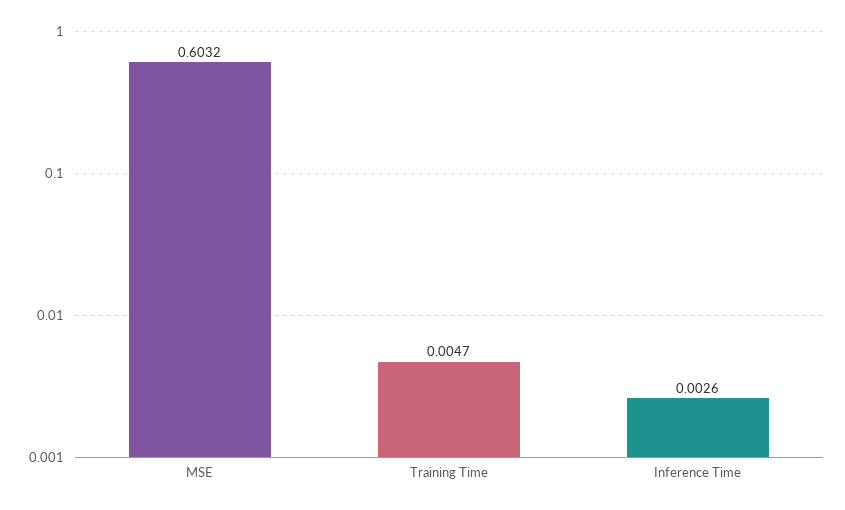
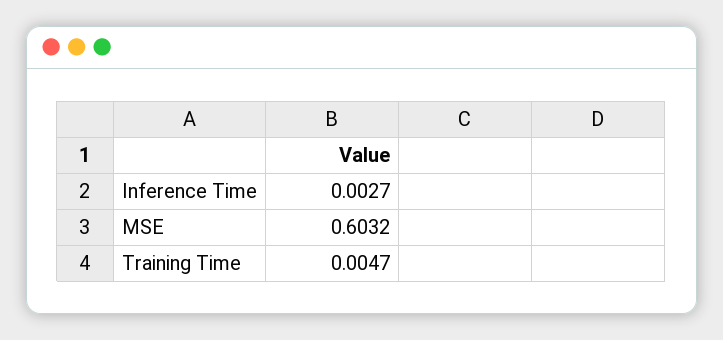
  {
    "MSE": 0.6032,
    "Training Time": 0.0047,
-   "Inference Time": 0.0026
+   "Inference Time": 0.0027
  }

